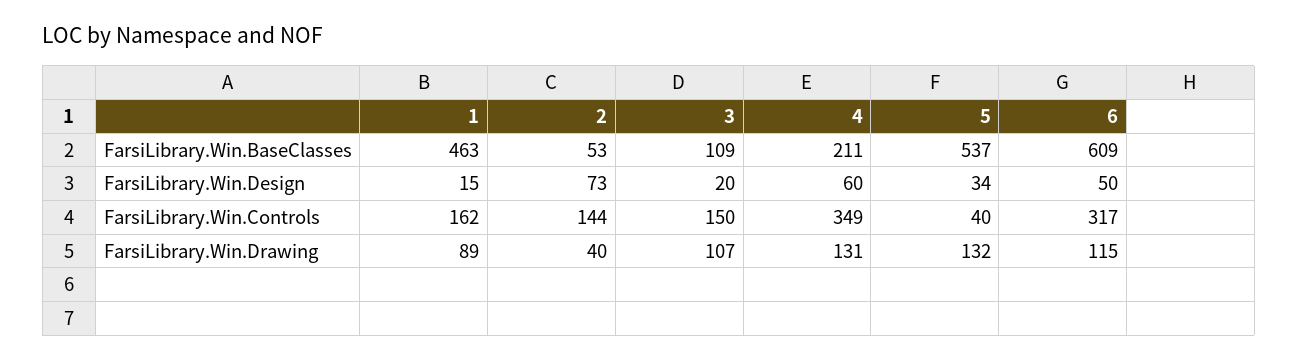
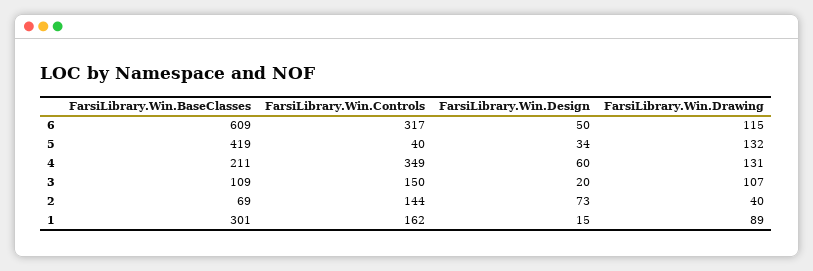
  {
    "1": {
-     "FarsiLibrary.Win.BaseClasses": 463,
+     "FarsiLibrary.Win.BaseClasses": 301,
      "FarsiLibrary.Win.Design": 15,
      "FarsiLibrary.Win.Controls": 162,
      "FarsiLibrary.Win.Drawing": 89
    },
    "2": {
-     "FarsiLibrary.Win.BaseClasses": 53,
+     "FarsiLibrary.Win.BaseClasses": 69,
      "FarsiLibrary.Win.Design": 73,
      "FarsiLibrary.Win.Controls": 144,
      "FarsiLibrary.Win.Drawing": 40
    },
    "3": {
      "FarsiLibrary.Win.BaseClasses": 109,
      "FarsiLibrary.Win.Design": 20,
      "FarsiLibrary.Win.Controls": 150,
      "FarsiLibrary.Win.Drawing": 107
    },
    "4": {
      "FarsiLibrary.Win.BaseClasses": 211,
      "FarsiLibrary.Win.Design": 60,
      "FarsiLibrary.Win.Controls": 349,
      "FarsiLibrary.Win.Drawing": 131
    },
    "5": {
-     "FarsiLibrary.Win.BaseClasses": 537,
+     "FarsiLibrary.Win.BaseClasses": 419,
      "FarsiLibrary.Win.Design": 34,
      "FarsiLibrary.Win.Controls": 40,
      "FarsiLibrary.Win.Drawing": 132
    },
    "6": {
      "FarsiLibrary.Win.BaseClasses": 609,
      "FarsiLibrary.Win.Design": 50,
      "FarsiLibrary.Win.Controls": 317,
      "FarsiLibrary.Win.Drawing": 115
    }
  }

